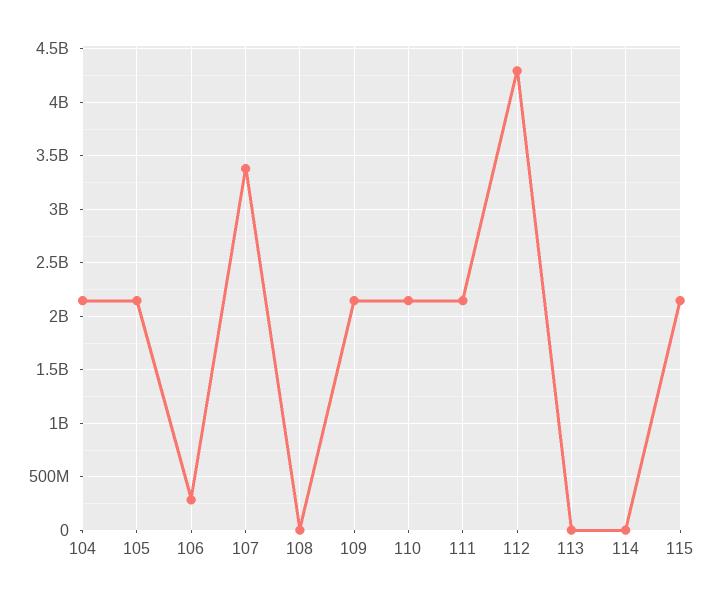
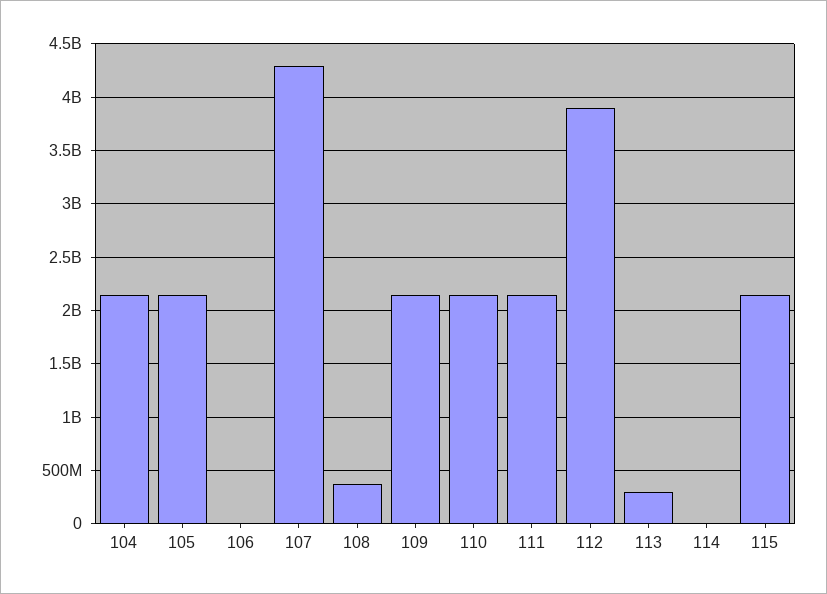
  {
    "104": 2100000000,
    "105": 2100000000,
-   "106": 300000000,
+   "106": 0,
-   "107": 3400000000,
+   "107": 4300000000,
-   "108": 0,
+   "108": 400000000,
    "109": 2100000000,
    "110": 2100000000,
    "111": 2100000000,
-   "112": 4300000000,
+   "112": 3900000000,
-   "113": 0,
+   "113": 300000000,
    "114": 0,
    "115": 2100000000
  }

